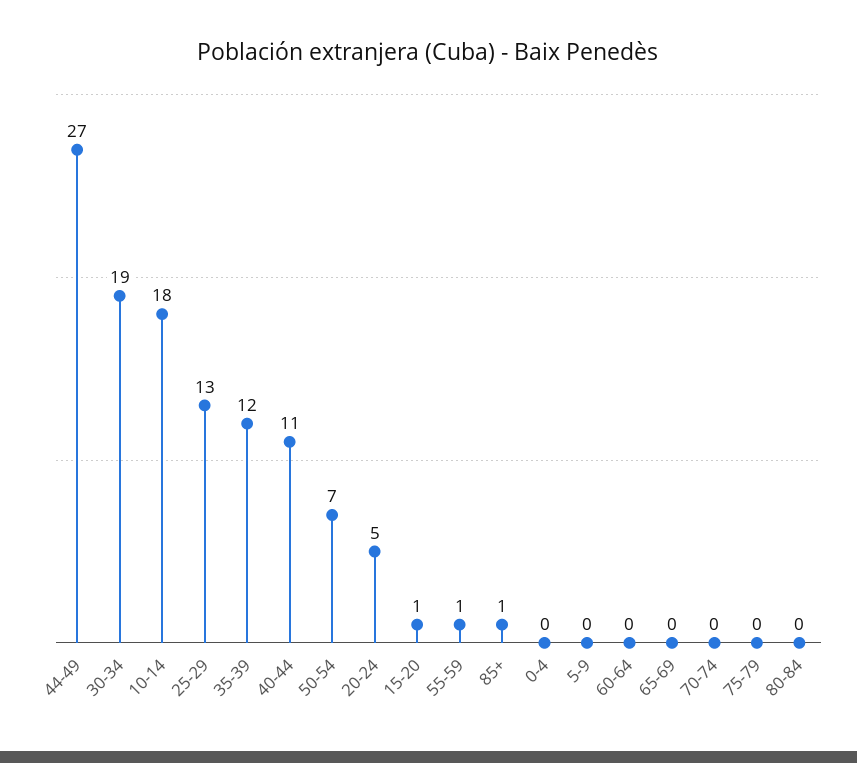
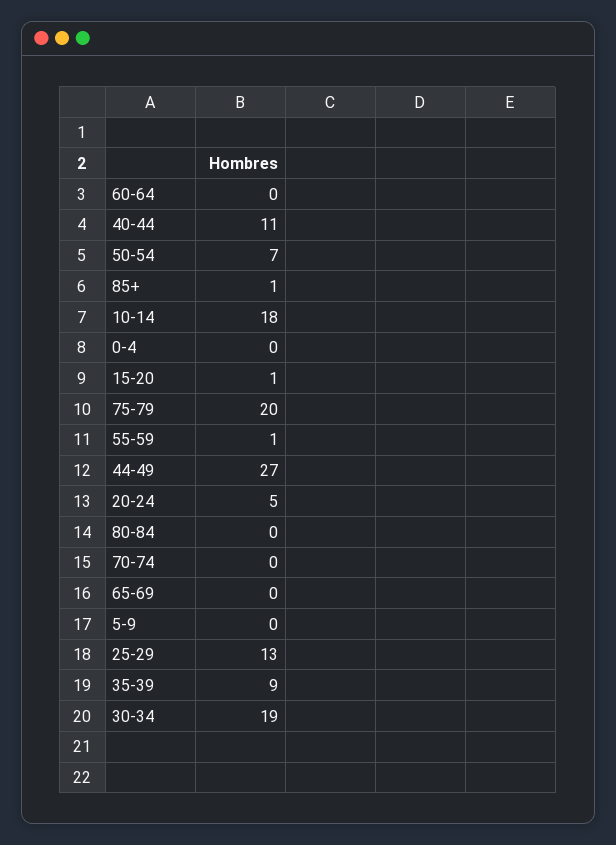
  {
    "44-49": 27,
    "30-34": 19,
    "10-14": 18,
    "25-29": 13,
-   "35-39": 12,
+   "35-39": 9,
    "40-44": 11,
    "50-54": 7,
    "20-24": 5,
    "15-20": 1,
    "55-59": 1,
    "85+": 1,
    "0-4": 0,
    "5-9": 0,
    "60-64": 0,
    "65-69": 0,
    "70-74": 0,
-   "75-79": 0,
+   "75-79": 20,
    "80-84": 0
  }

